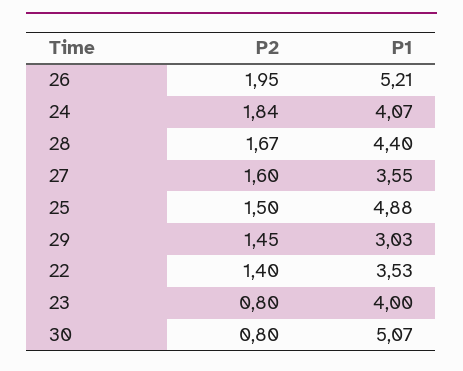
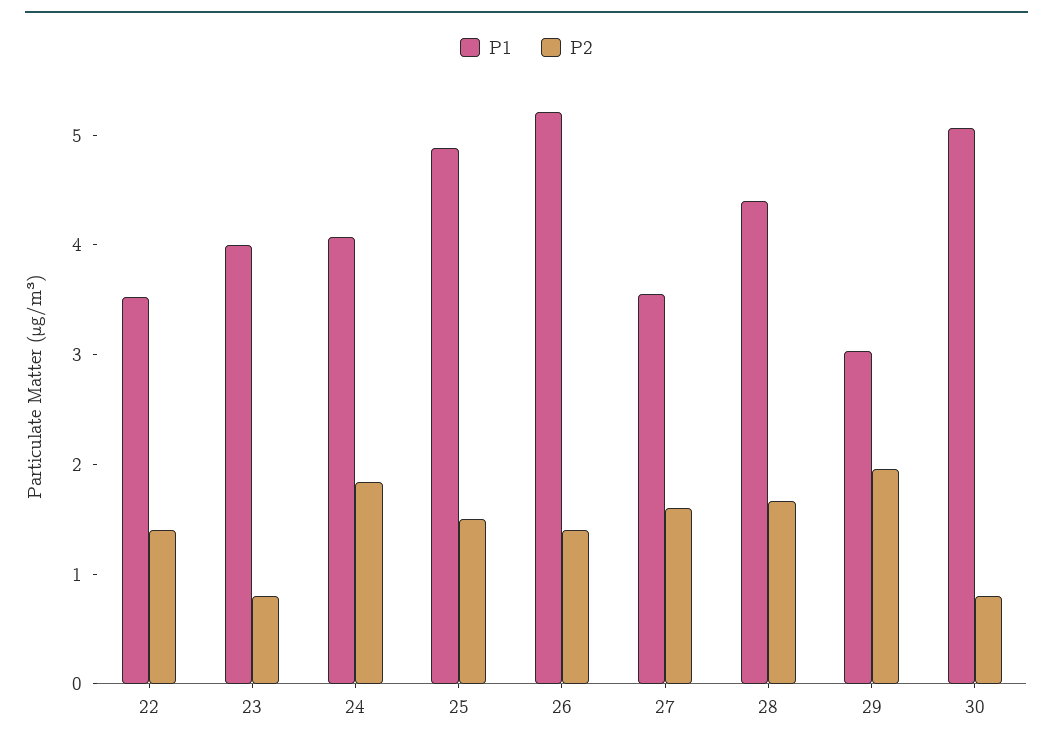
  {
    "P2": {
-     "26": 1.95,
+     "26": 1.4,
      "24": 1.84,
      "28": 1.67,
      "27": 1.6,
      "25": 1.5,
-     "29": 1.45,
+     "29": 2,
      "22": 1.4,
      "23": 0.8,
      "30": 0.8
    },
    "P1": {
      "26": 5.21,
      "24": 4.07,
      "28": 4.4,
      "27": 3.55,
      "25": 4.88,
      "29": 3.03,
      "22": 3.53,
      "23": 4,
      "30": 5.07
    }
  }

